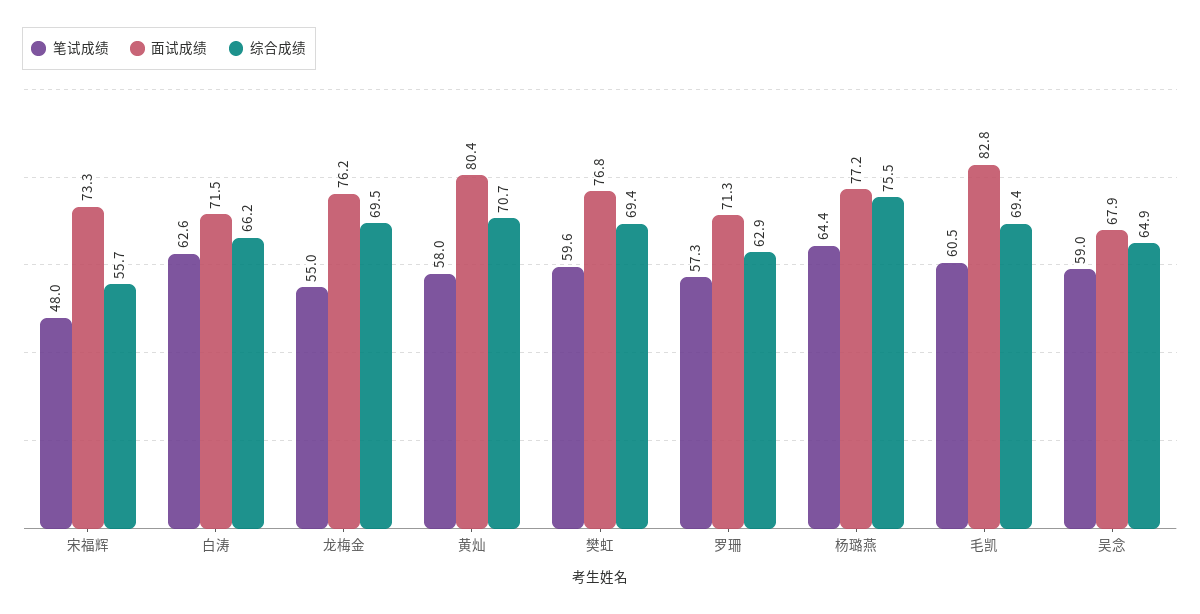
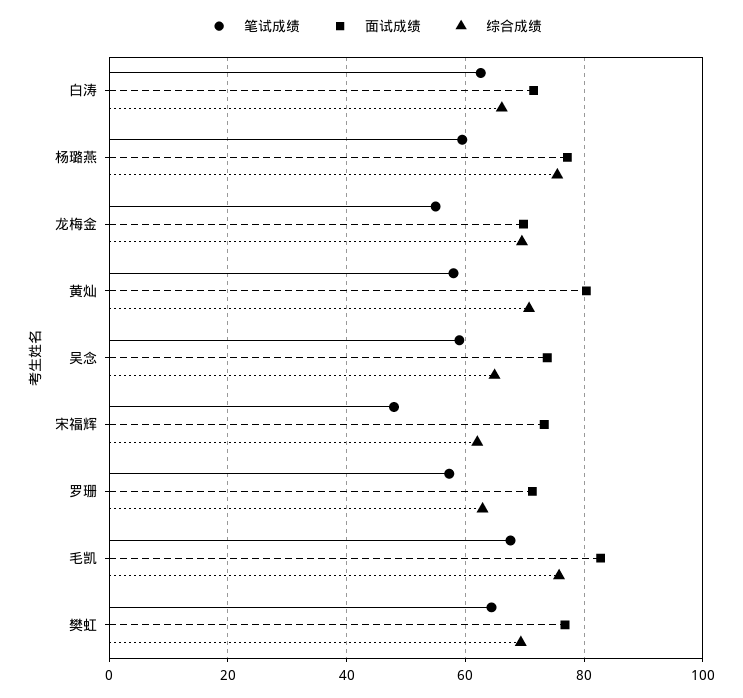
  {
    "笔试成绩": {
      "宋福辉": 48,
      "白涛": 62.6,
      "龙梅金": 55,
      "黄灿": 58,
-     "樊虹": 59.6,
+     "樊虹": 64,
      "罗珊": 57.3,
-     "杨璐燕": 64.4,
+     "杨璐燕": 60,
-     "毛凯": 60.5,
+     "毛凯": 68,
      "吴念": 59
    },
    "面试成绩": {
      "宋福辉": 73.3,
      "白涛": 71.5,
-     "龙梅金": 76.2,
+     "龙梅金": 70,
      "黄灿": 80.4,
      "樊虹": 76.8,
      "罗珊": 71.3,
      "杨璐燕": 77.2,
      "毛凯": 82.8,
-     "吴念": 67.9
+     "吴念": 74
    },
    "综合成绩": {
-     "宋福辉": 55.7,
+     "宋福辉": 62,
      "白涛": 66.2,
      "龙梅金": 69.5,
      "黄灿": 70.7,
      "樊虹": 69.4,
      "罗珊": 62.9,
      "杨璐燕": 75.5,
-     "毛凯": 69.4,
+     "毛凯": 76,
      "吴念": 64.9
    }
  }

